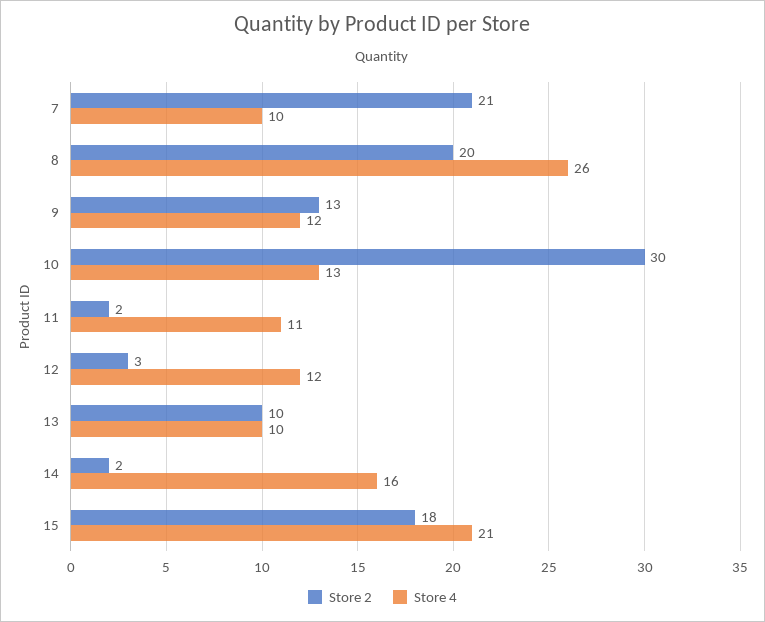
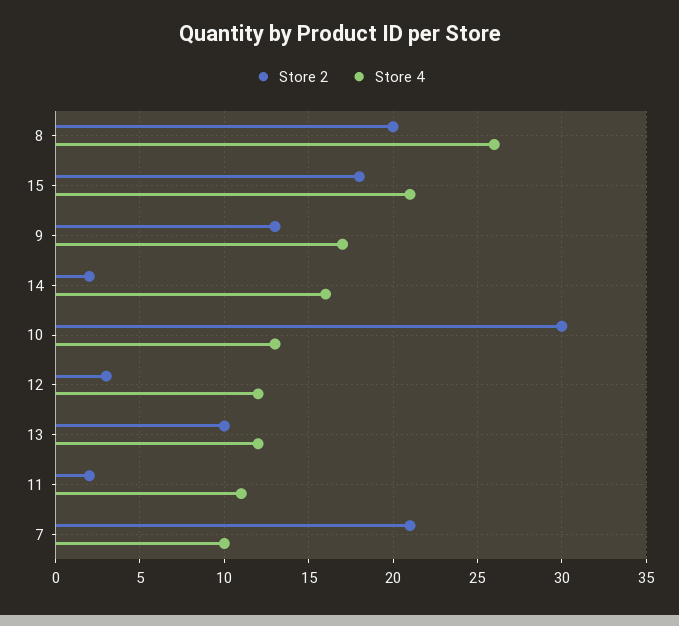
  {
    "Store 2": {
      "7": 21,
      "8": 20,
      "9": 13,
      "10": 30,
      "11": 2,
      "12": 3,
      "13": 10,
      "14": 2,
      "15": 18
    },
    "Store 4": {
      "7": 10,
      "8": 26,
-     "9": 12,
+     "9": 17,
      "10": 13,
      "11": 11,
      "12": 12,
-     "13": 10,
+     "13": 12,
      "14": 16,
      "15": 21
    }
  }

